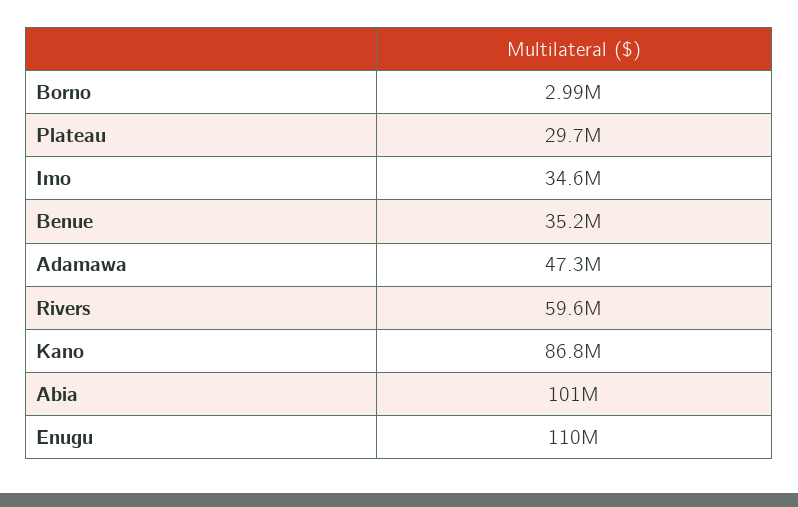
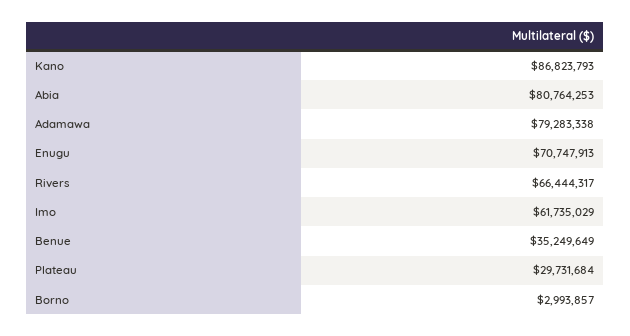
  {
    "Borno": 2993857,
    "Plateau": 29731684,
-   "Imo": 34600000,
+   "Imo": 61735029,
    "Benue": 35249649,
-   "Adamawa": 47300000,
+   "Adamawa": 79283338,
-   "Rivers": 59600000,
+   "Rivers": 66444317,
    "Kano": 86823793,
-   "Abia": 101000000,
+   "Abia": 80764253,
-   "Enugu": 110000000
+   "Enugu": 70747913
  }

